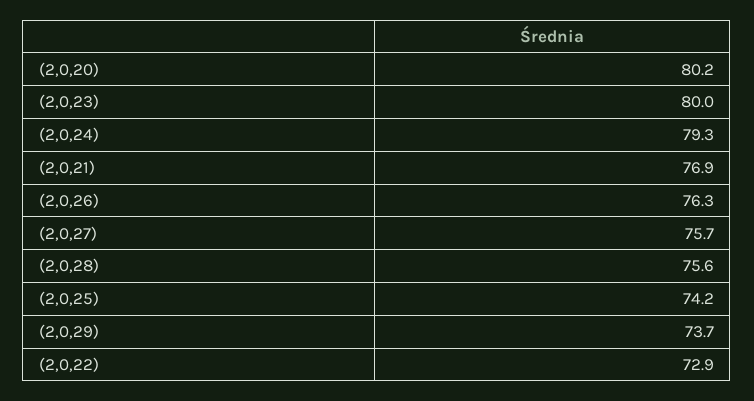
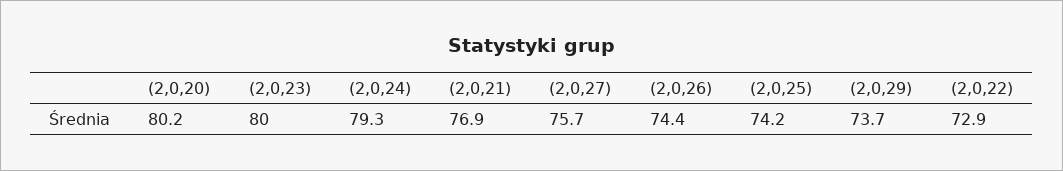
  {
    "(2,0,20)": 80.2,
    "(2,0,23)": 80,
    "(2,0,24)": 79.3,
    "(2,0,21)": 76.9,
-   "(2,0,26)": 76.3,
+   "(2,0,26)": 74.4,
    "(2,0,27)": 75.7,
-   "(2,0,28)": 75.6,
    "(2,0,25)": 74.2,
    "(2,0,29)": 73.7,
    "(2,0,22)": 72.9
  }

